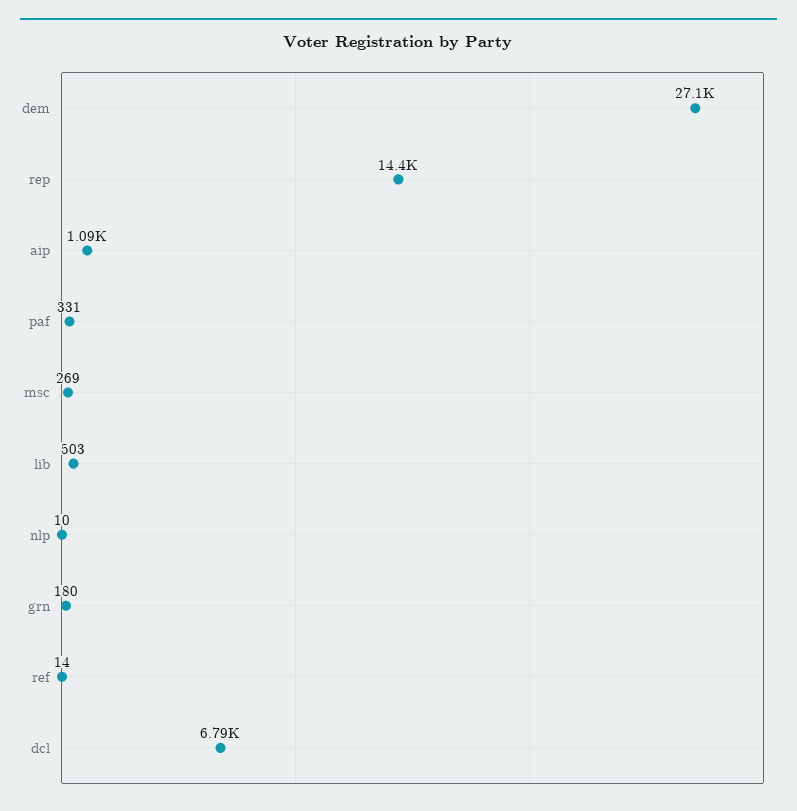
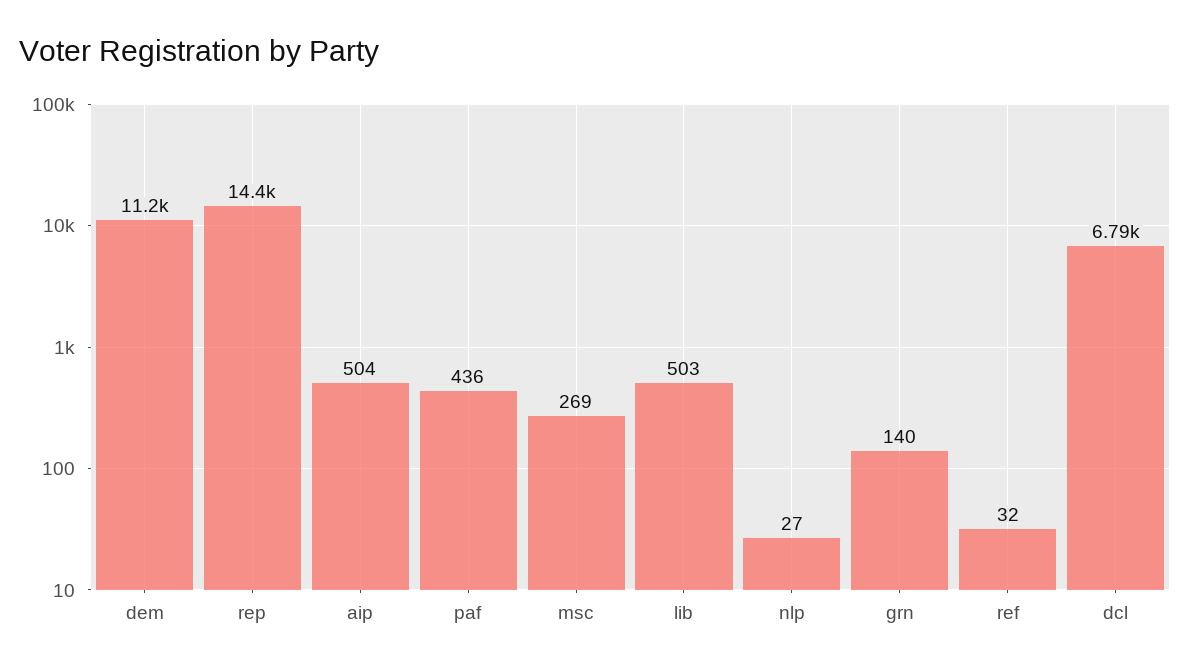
  {
-   "dem": 27100,
+   "dem": 11200,
    "rep": 14400,
-   "aip": 1090,
+   "aip": 504,
-   "paf": 331,
+   "paf": 436,
    "msc": 269,
    "lib": 503,
-   "nlp": 10,
+   "nlp": 27,
-   "grn": 180,
+   "grn": 140,
-   "ref": 14,
+   "ref": 32,
    "dcl": 6790
  }

